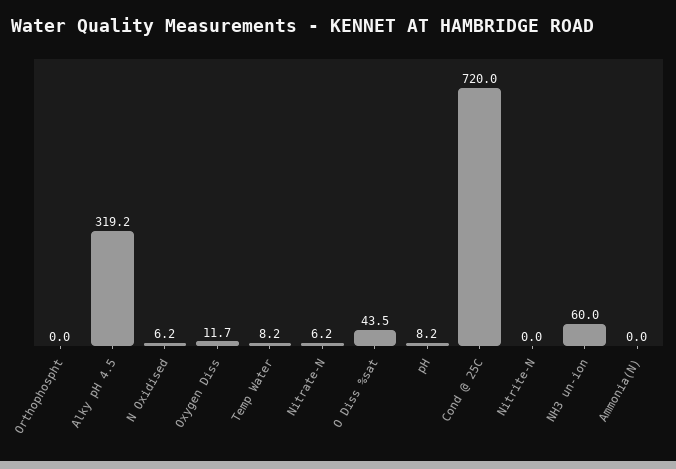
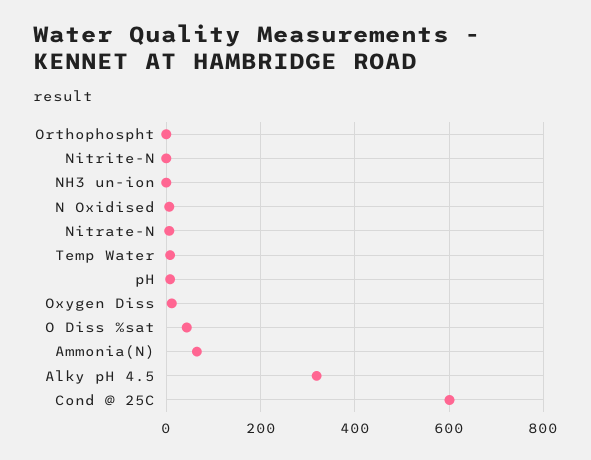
  {
    "Orthophospht": 0,
    "Alky pH 4.5": 319.2,
    "N Oxidised": 6.2,
    "Oxygen Diss": 11.7,
    "Temp Water": 8.2,
    "Nitrate-N": 6.2,
    "O Diss %sat": 43.5,
    "pH": 8.2,
-   "Cond @ 25C": 720,
+   "Cond @ 25C": 600,
    "Nitrite-N": 0,
-   "NH3 un-ion": 60,
+   "NH3 un-ion": 0,
-   "Ammonia(N)": 0
+   "Ammonia(N)": 60
  }

